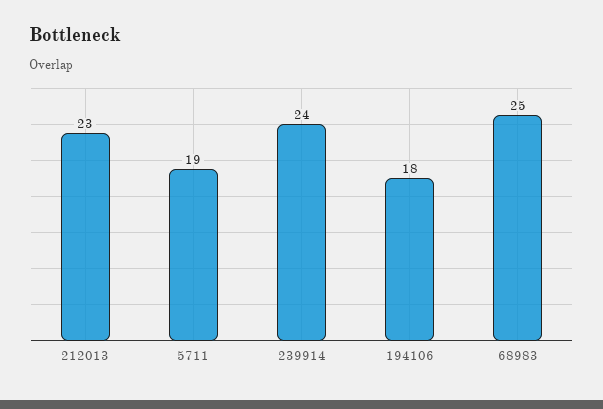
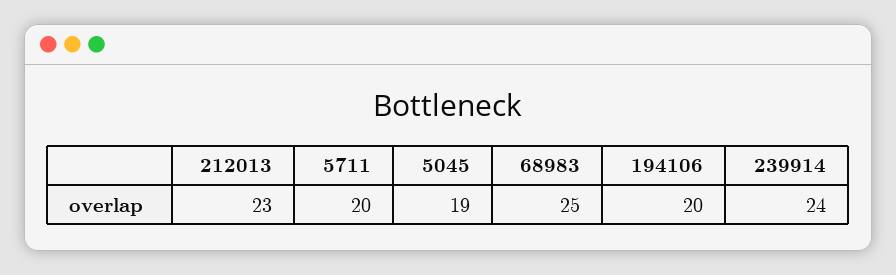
  {
    "212013": 23,
-   "5711": 19,
+   "5711": 20,
    "239914": 24,
-   "194106": 18,
+   "194106": 20,
-   "68983": 25
+   "68983": 25,
+   "5045": 19
  }

